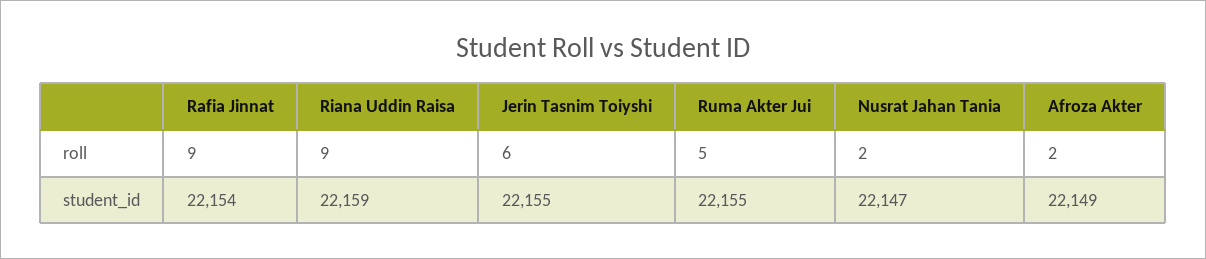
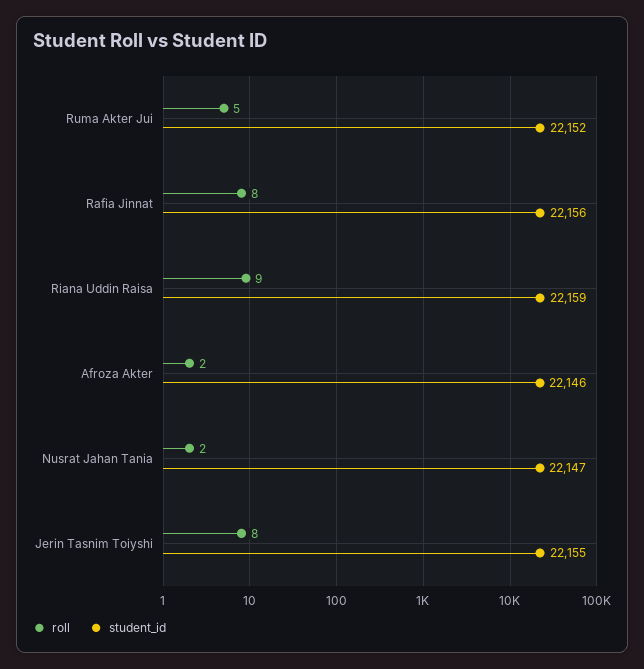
  {
    "roll": {
-     "Rafia Jinnat": 9,
+     "Rafia Jinnat": 8,
      "Riana Uddin Raisa": 9,
-     "Jerin Tasnim Toiyshi": 6,
+     "Jerin Tasnim Toiyshi": 8,
      "Ruma Akter Jui": 5,
      "Nusrat Jahan Tania": 2,
      "Afroza Akter": 2
    },
    "student_id": {
-     "Rafia Jinnat": 22154,
+     "Rafia Jinnat": 22156,
      "Riana Uddin Raisa": 22159,
      "Jerin Tasnim Toiyshi": 22155,
-     "Ruma Akter Jui": 22155,
+     "Ruma Akter Jui": 22152,
      "Nusrat Jahan Tania": 22147,
-     "Afroza Akter": 22149
+     "Afroza Akter": 22146
    }
  }

